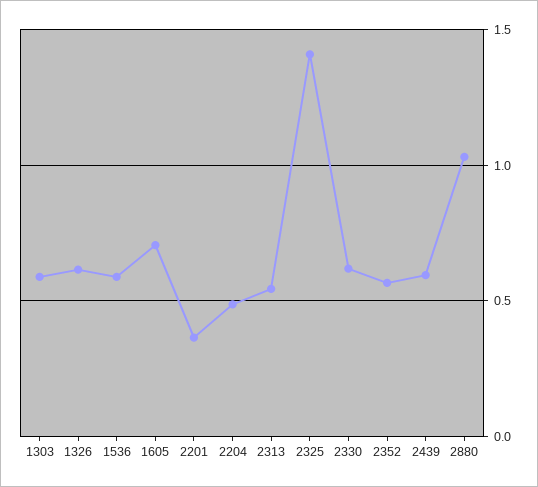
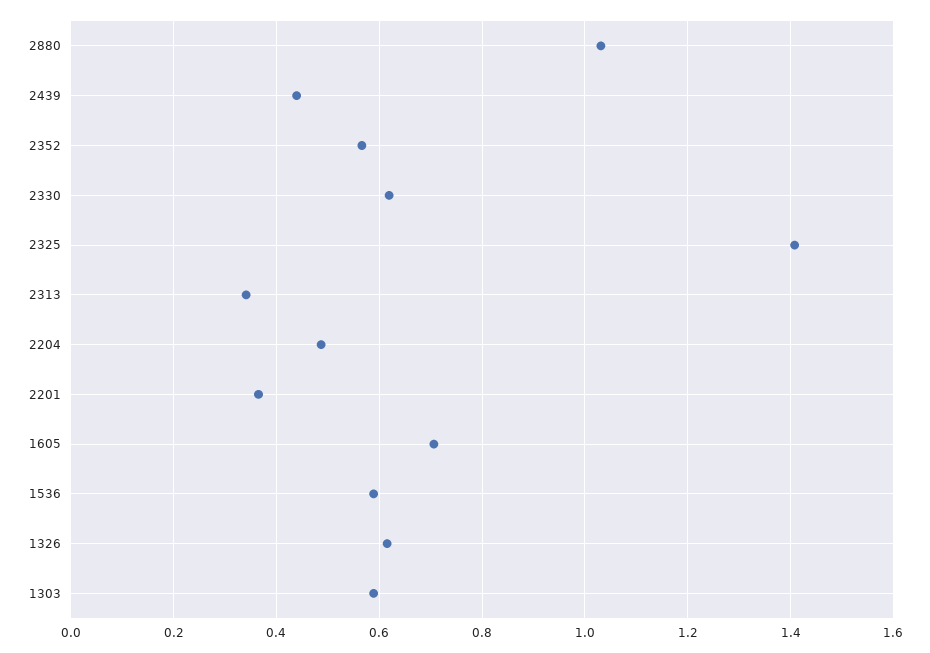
  {
    "1303": 0.58,
    "1326": 0.62,
    "1536": 0.58,
    "1605": 0.7,
    "2201": 0.36,
    "2204": 0.48,
-   "2313": 0.55,
+   "2313": 0.34,
    "2325": 1.4,
    "2330": 0.62,
    "2352": 0.56,
-   "2439": 0.6,
+   "2439": 0.44,
    "2880": 1.04
  }

